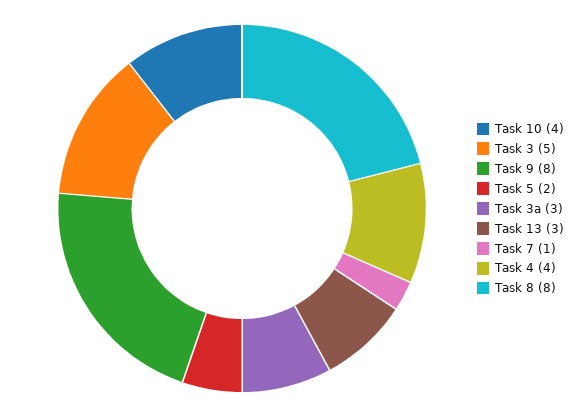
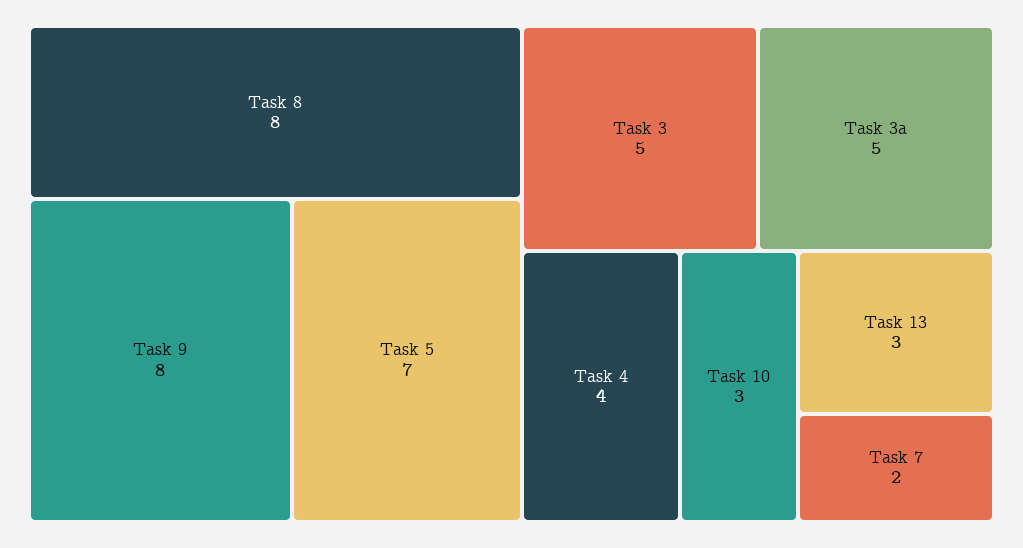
  {
-   "Task 10": 4,
+   "Task 10": 3,
    "Task 3": 5,
    "Task 9": 8,
-   "Task 5": 2,
+   "Task 5": 7,
-   "Task 3a": 3,
+   "Task 3a": 5,
    "Task 13": 3,
-   "Task 7": 1,
+   "Task 7": 2,
    "Task 4": 4,
    "Task 8": 8
  }

